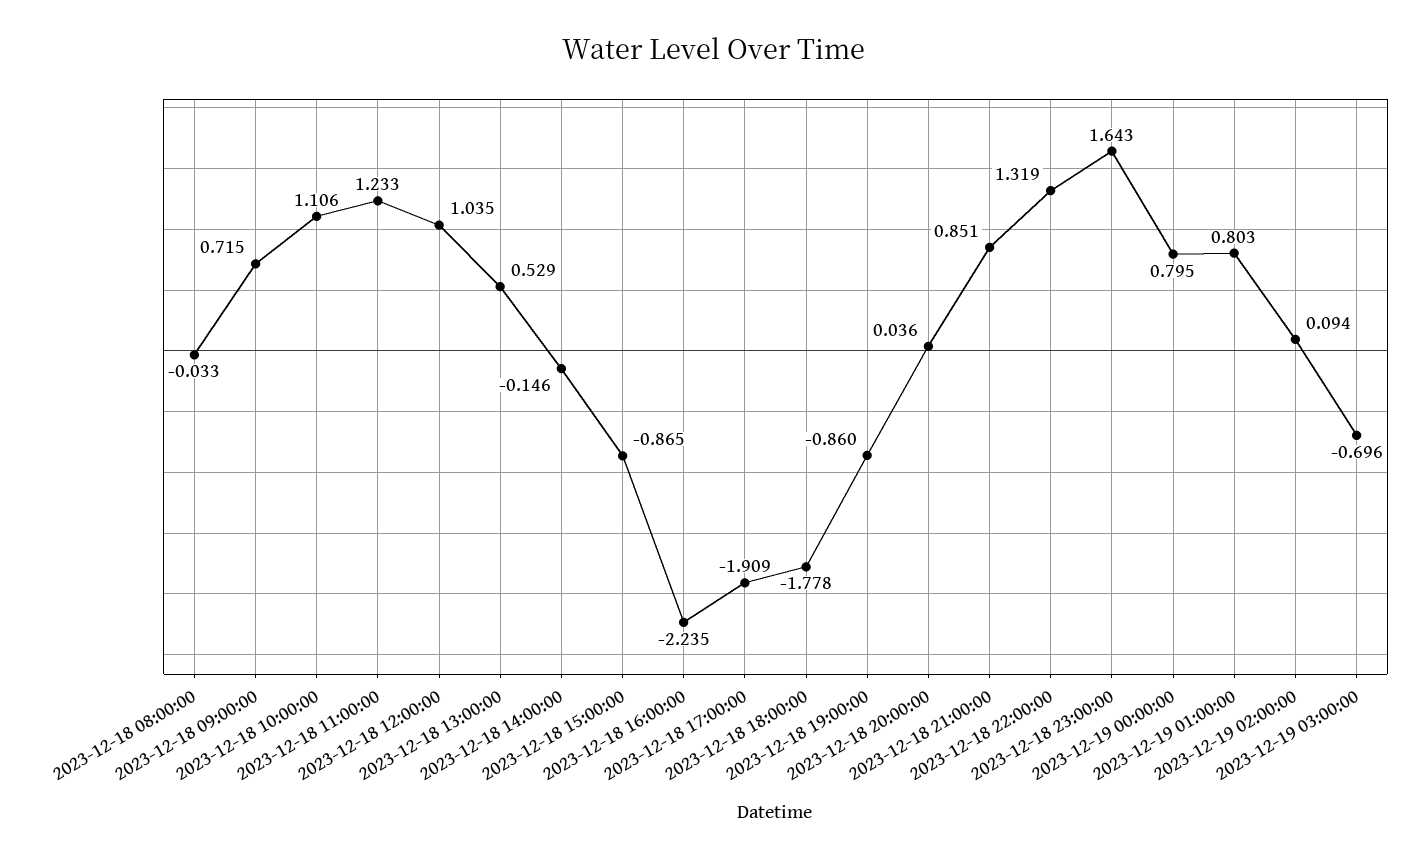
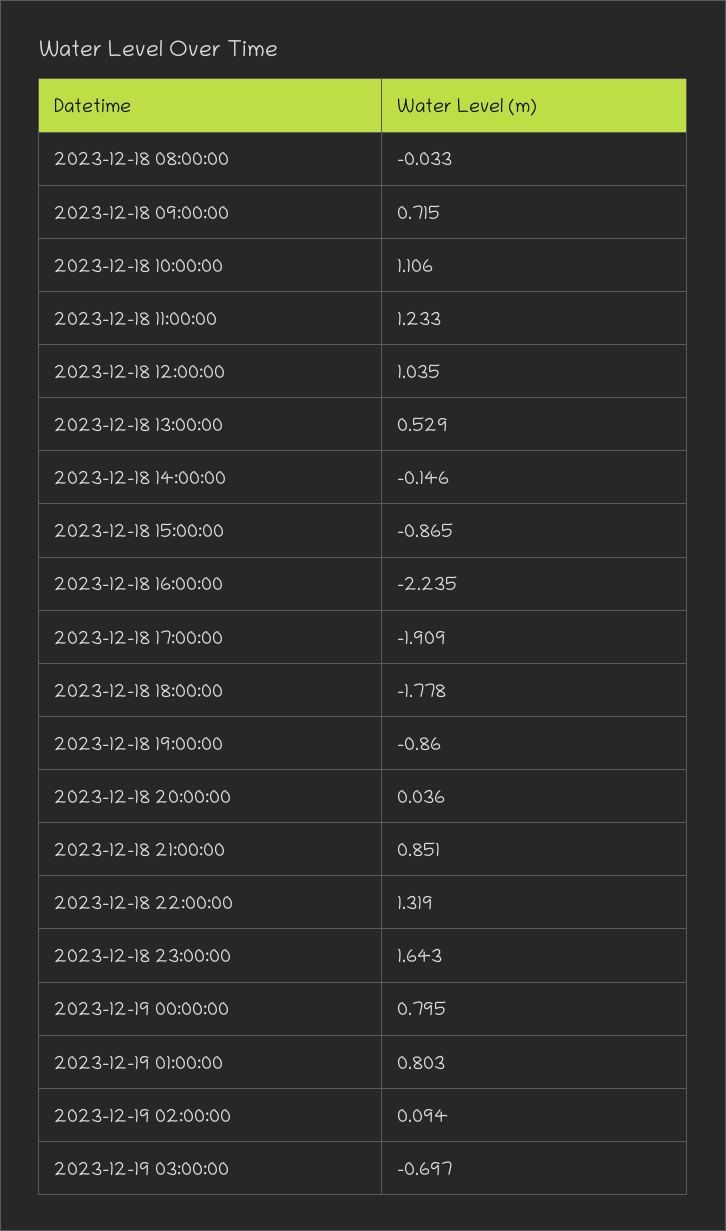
  {
    "2023-12-18 08:00:00": -0.033,
    "2023-12-18 09:00:00": 0.715,
    "2023-12-18 10:00:00": 1.106,
    "2023-12-18 11:00:00": 1.233,
    "2023-12-18 12:00:00": 1.035,
    "2023-12-18 13:00:00": 0.529,
    "2023-12-18 14:00:00": -0.146,
    "2023-12-18 15:00:00": -0.865,
    "2023-12-18 16:00:00": -2.235,
    "2023-12-18 17:00:00": -1.909,
    "2023-12-18 18:00:00": -1.778,
    "2023-12-18 19:00:00": -0.86,
    "2023-12-18 20:00:00": 0.036,
    "2023-12-18 21:00:00": 0.851,
    "2023-12-18 22:00:00": 1.319,
    "2023-12-18 23:00:00": 1.643,
    "2023-12-19 00:00:00": 0.795,
    "2023-12-19 01:00:00": 0.803,
    "2023-12-19 02:00:00": 0.094,
-   "2023-12-19 03:00:00": -0.696
+   "2023-12-19 03:00:00": -0.697
  }

